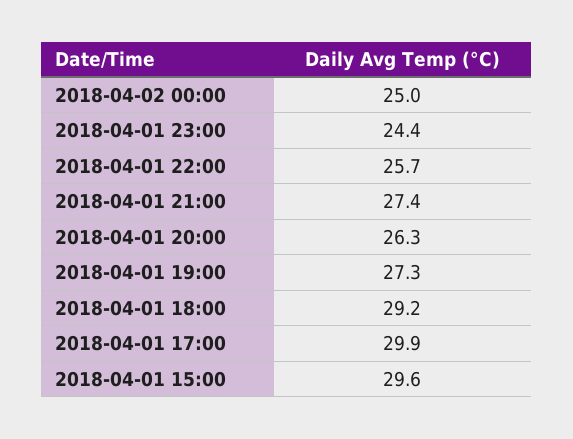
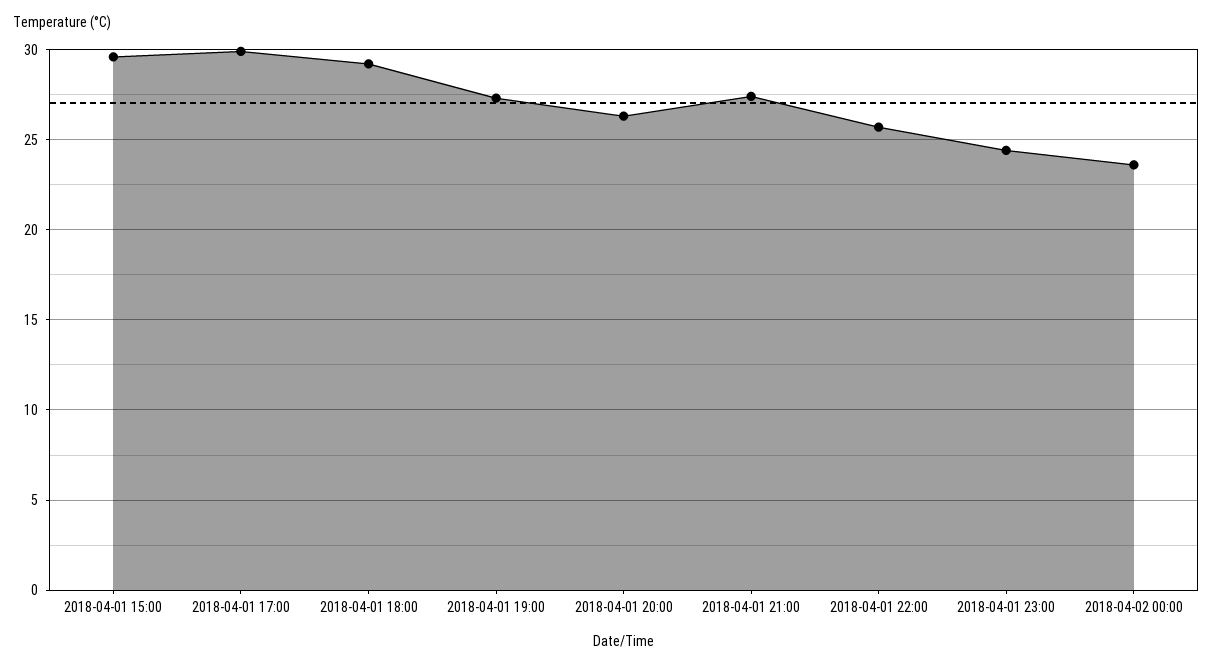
  {
-   "2018-04-02 00:00": 25,
+   "2018-04-02 00:00": 23.5,
    "2018-04-01 23:00": 24.4,
    "2018-04-01 22:00": 25.7,
    "2018-04-01 21:00": 27.4,
    "2018-04-01 20:00": 26.3,
    "2018-04-01 19:00": 27.3,
    "2018-04-01 18:00": 29.2,
    "2018-04-01 17:00": 29.9,
    "2018-04-01 15:00": 29.6
  }

